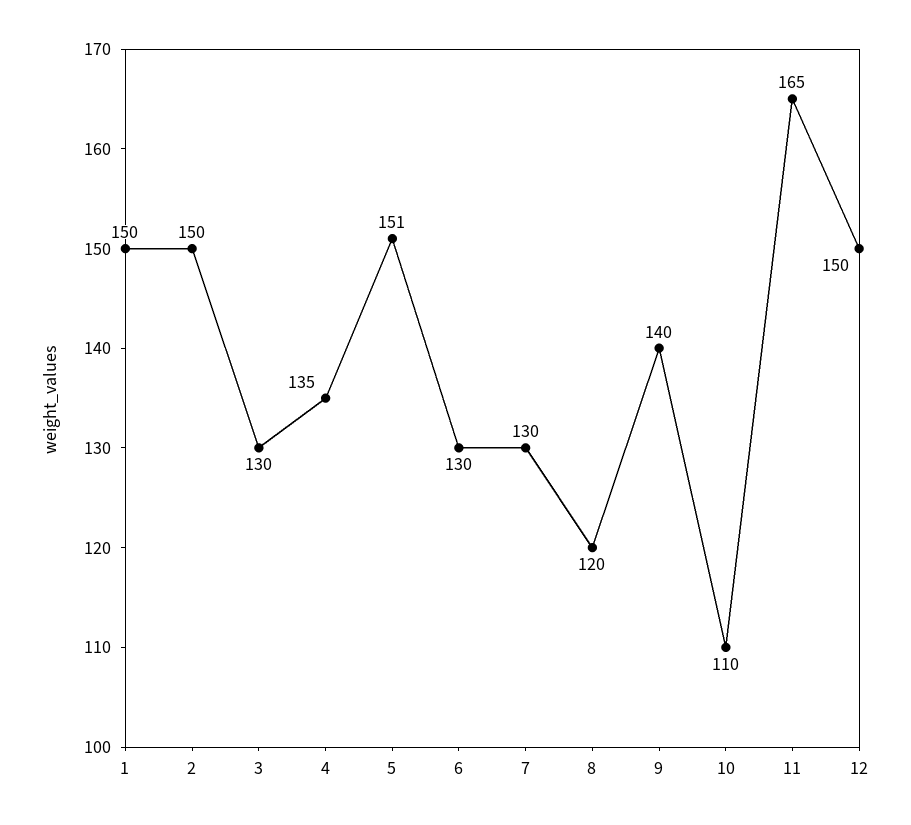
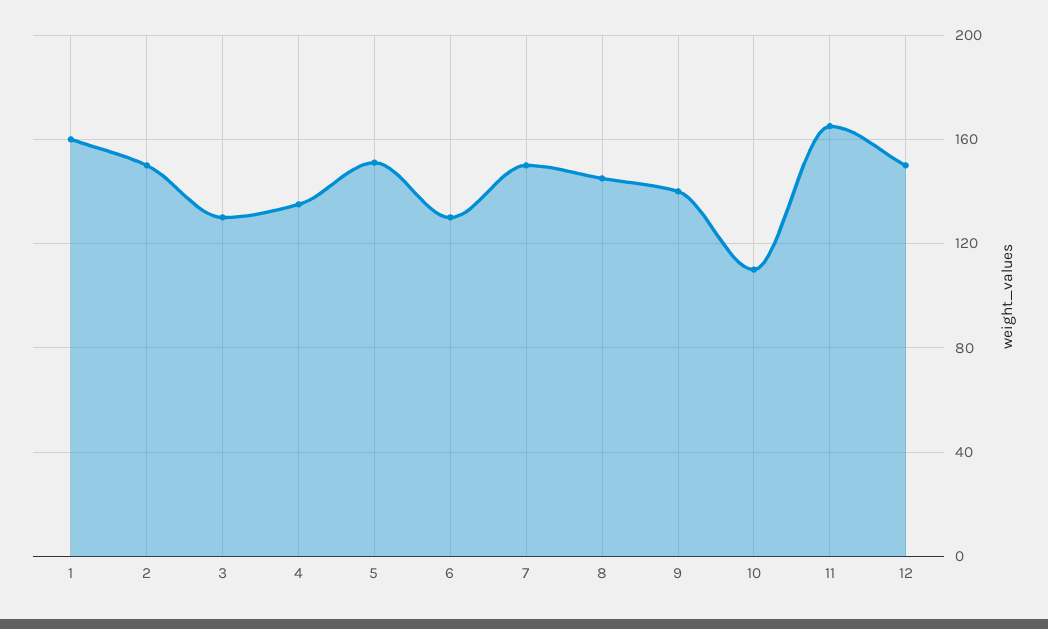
  {
-   "1": 150,
+   "1": 160,
    "2": 150,
    "3": 130,
    "4": 135,
    "5": 151,
    "6": 130,
-   "7": 130,
+   "7": 150,
-   "8": 120,
+   "8": 145,
    "9": 140,
    "10": 110,
    "11": 165,
    "12": 150
  }

